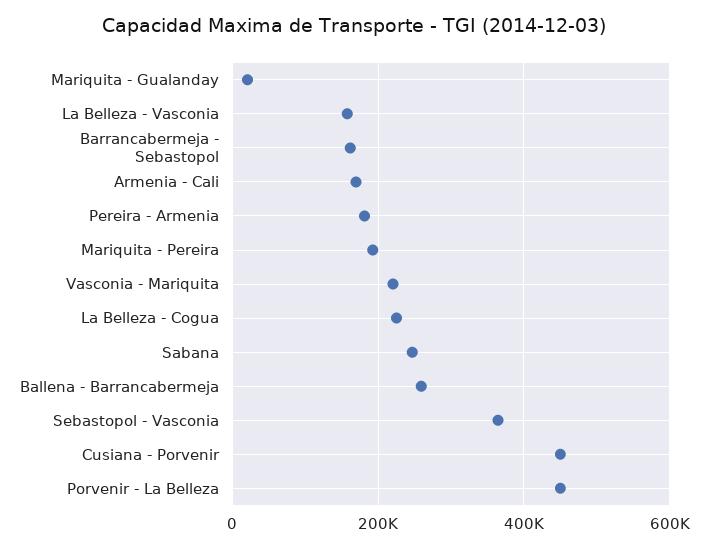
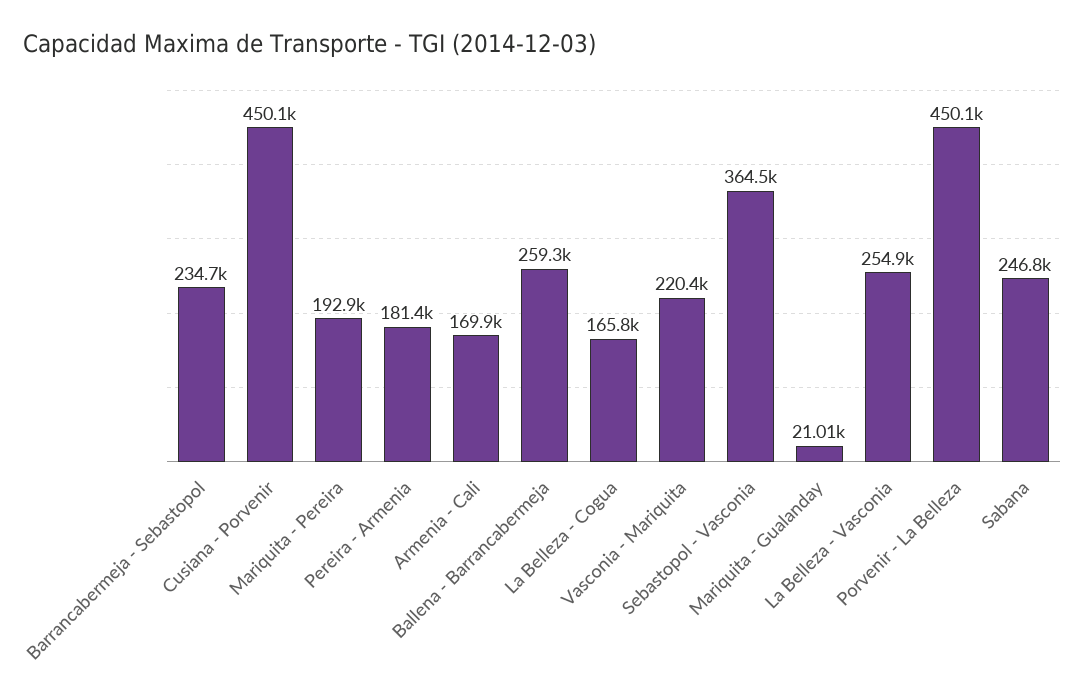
  {
    "Mariquita - Gualanday": 21010,
-   "La Belleza - Vasconia": 160000,
+   "La Belleza - Vasconia": 254900,
-   "Barrancabermeja - Sebastopol": 160000,
+   "Barrancabermeja - Sebastopol": 234700,
    "Armenia - Cali": 169900,
    "Pereira - Armenia": 181400,
    "Mariquita - Pereira": 192900,
    "Vasconia - Mariquita": 220400,
-   "La Belleza - Cogua": 220000,
+   "La Belleza - Cogua": 165800,
    "Sabana": 246800,
    "Ballena - Barrancabermeja": 259300,
    "Sebastopol - Vasconia": 364500,
    "Cusiana - Porvenir": 450100,
    "Porvenir - La Belleza": 450100
  }

